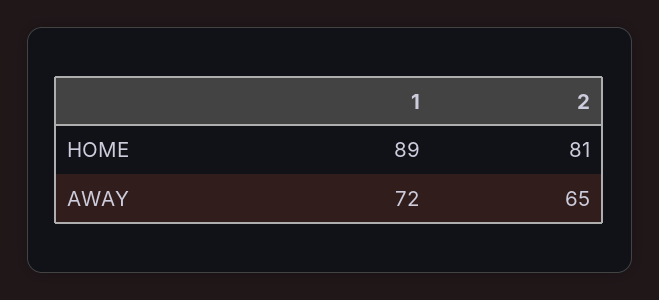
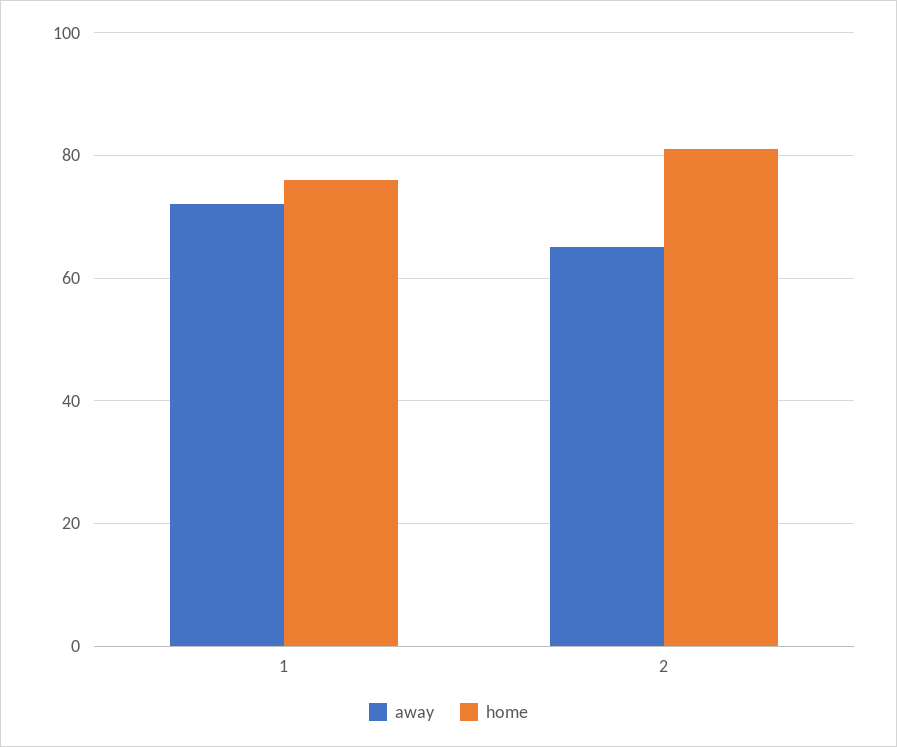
  {
    "HOME": {
-     "1": 89,
+     "1": 75,
      "2": 81
    },
    "AWAY": {
      "1": 72,
      "2": 65
    }
  }

